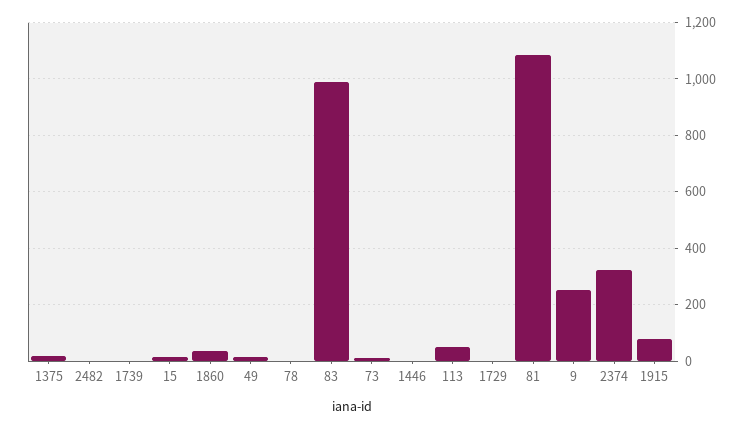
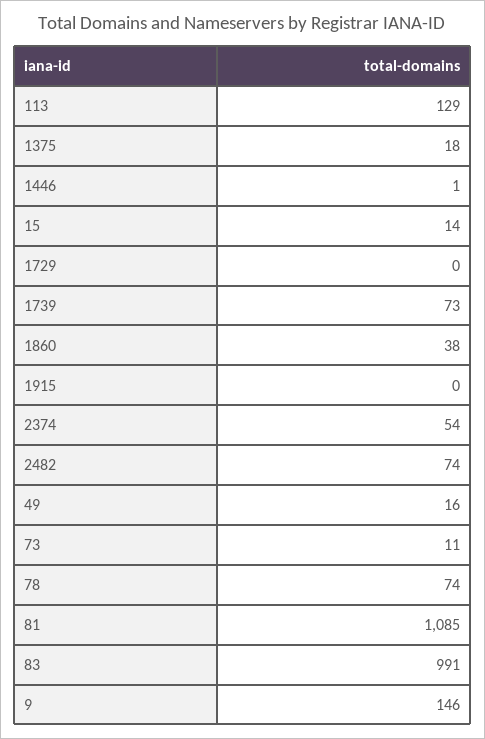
  {
    "1375": 18,
-   "2482": 0,
+   "2482": 74,
-   "1739": 0,
+   "1739": 73,
    "15": 14,
    "1860": 38,
    "49": 16,
-   "78": 0,
+   "78": 74,
    "83": 991,
    "73": 11,
    "1446": 1,
-   "113": 50,
+   "113": 129,
    "1729": 0,
    "81": 1085,
-   "9": 250,
+   "9": 146,
-   "2374": 325,
+   "2374": 54,
-   "1915": 75
+   "1915": 0
  }

